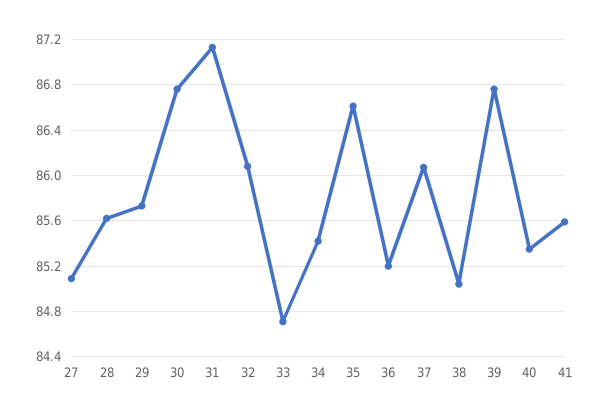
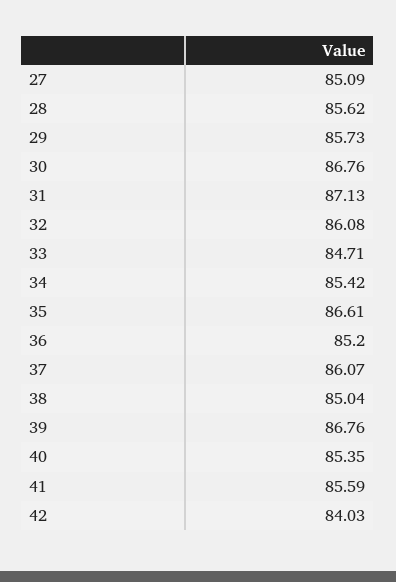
  {
    "27": 85.09,
    "28": 85.62,
    "29": 85.73,
    "30": 86.76,
    "31": 87.13,
    "32": 86.08,
    "33": 84.71,
    "34": 85.42,
    "35": 86.61,
    "36": 85.2,
    "37": 86.07,
    "38": 85.04,
    "39": 86.76,
    "40": 85.35,
-   "41": 85.59
+   "41": 85.59,
+   "42": 84.03
  }

